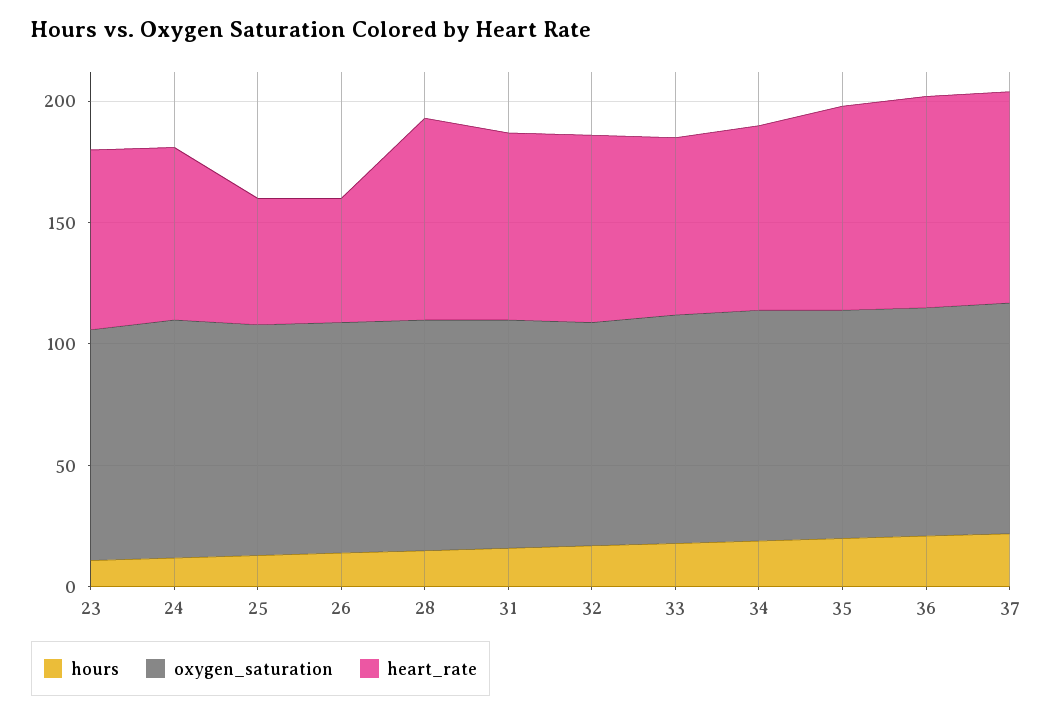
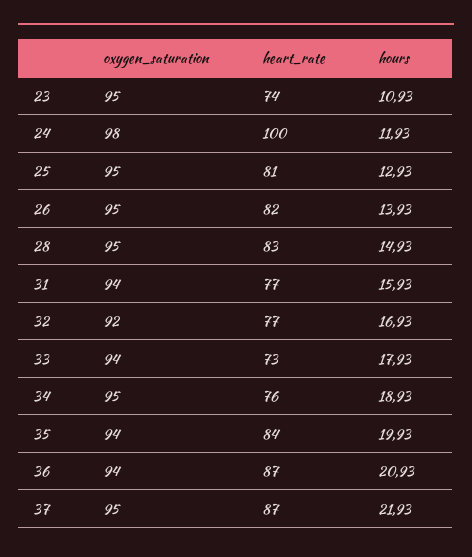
  {
    "hours": {
      "23": 10.93,
      "24": 11.93,
      "25": 12.93,
      "26": 13.93,
      "28": 14.93,
      "31": 15.93,
      "32": 16.93,
      "33": 17.93,
      "34": 18.93,
      "35": 19.93,
      "36": 20.93,
      "37": 21.93
    },
    "oxygen_saturation": {
      "23": 95,
      "24": 98,
      "25": 95,
      "26": 95,
      "28": 95,
      "31": 94,
      "32": 92,
      "33": 94,
      "34": 95,
      "35": 94,
      "36": 94,
      "37": 95
    },
    "heart_rate": {
      "23": 74,
-     "24": 70,
+     "24": 100,
-     "25": 50,
+     "25": 81,
-     "26": 50,
+     "26": 82,
      "28": 83,
      "31": 77,
      "32": 77,
      "33": 73,
      "34": 76,
      "35": 84,
      "36": 87,
      "37": 87
    }
  }

